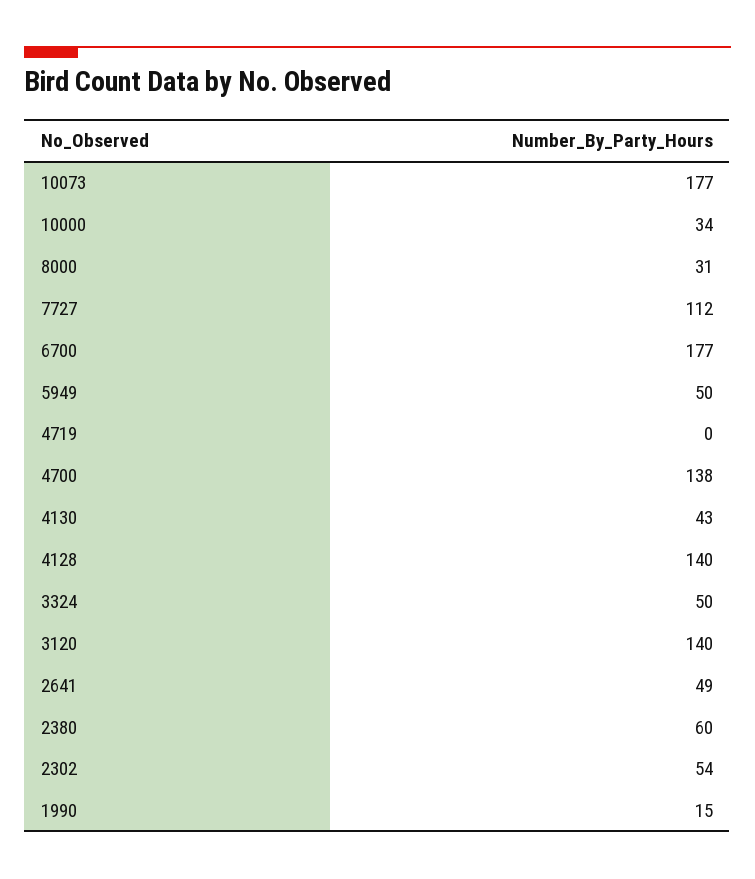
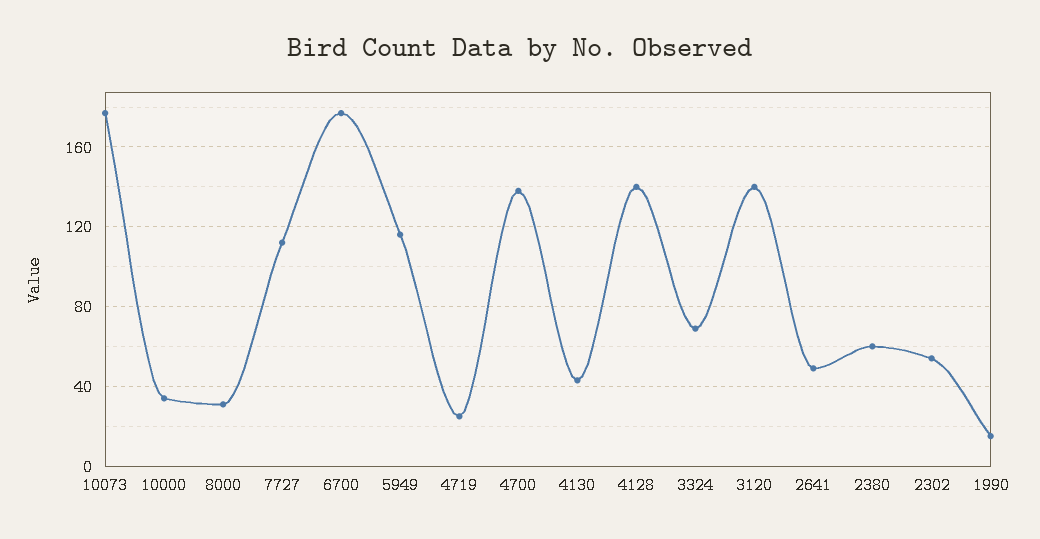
  {
    "10073": 177,
    "10000": 34,
    "8000": 31,
    "7727": 112,
    "6700": 177,
-   "5949": 50,
+   "5949": 115,
-   "4719": 0,
+   "4719": 25,
    "4700": 138,
    "4130": 43,
    "4128": 140,
-   "3324": 50,
+   "3324": 70,
    "3120": 140,
    "2641": 49,
    "2380": 60,
    "2302": 54,
    "1990": 15
  }

